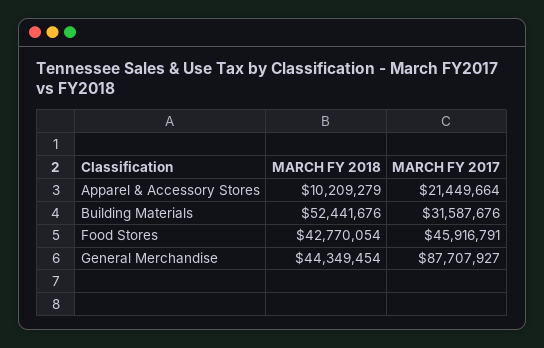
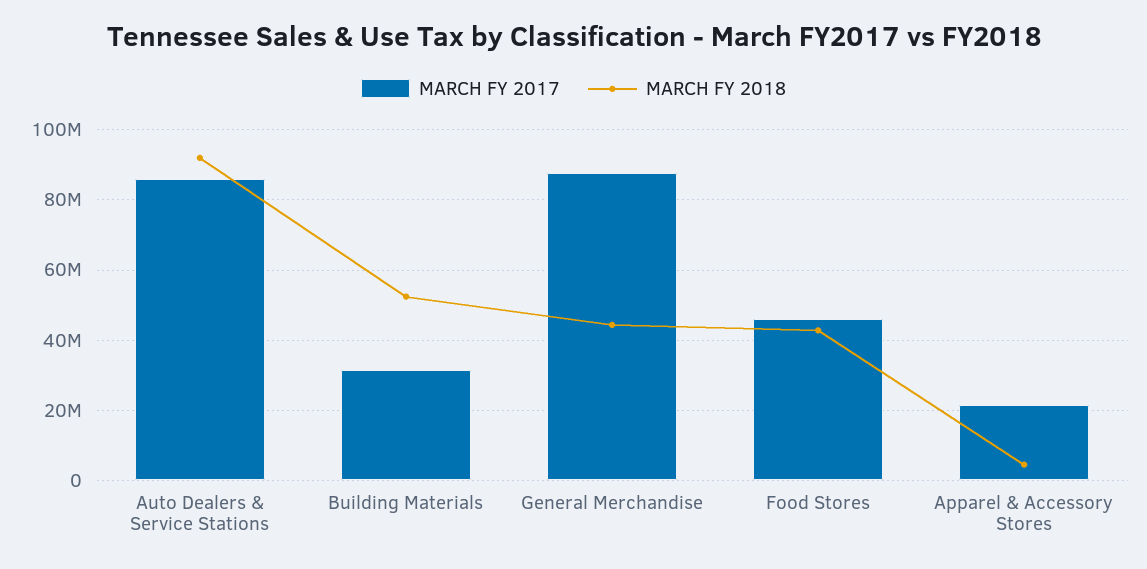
  {
    "MARCH FY 2018": {
-     "Apparel & Accessory Stores": 10209279,
+     "Apparel & Accessory Stores": 4000000,
      "Building Materials": 52441676,
      "Food Stores": 42770054,
-     "General Merchandise": 44349454
+     "General Merchandise": 44349454,
+     "Auto Dealers & Service Stations": 92000000
    },
    "MARCH FY 2017": {
      "Apparel & Accessory Stores": 21449664,
      "Building Materials": 31587676,
      "Food Stores": 45916791,
-     "General Merchandise": 87707927
+     "General Merchandise": 87707927,
+     "Auto Dealers & Service Stations": 86000000
    }
  }

